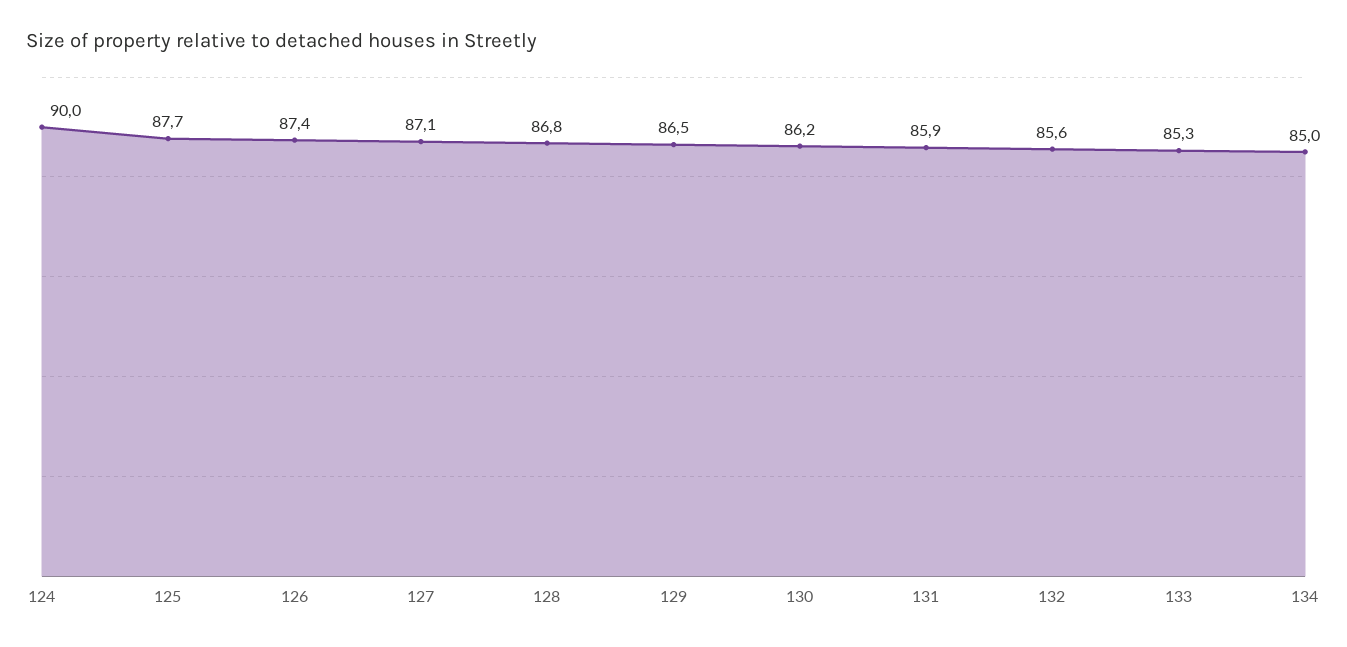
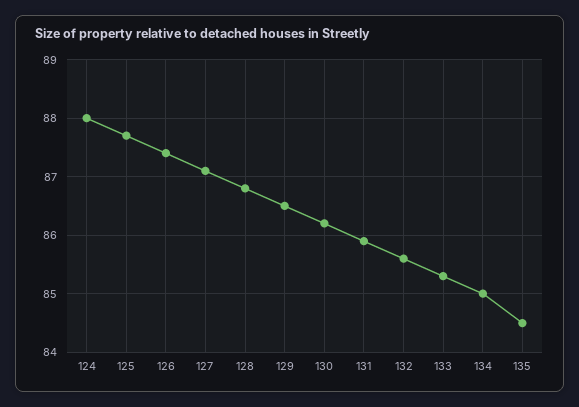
  {
-   "124": 90,
+   "124": 88,
    "125": 87.7,
    "126": 87.4,
    "127": 87.1,
    "128": 86.8,
    "129": 86.5,
    "130": 86.2,
    "131": 85.9,
    "132": 85.6,
    "133": 85.3,
-   "134": 85
+   "134": 85,
+   "135": 84.5
  }

